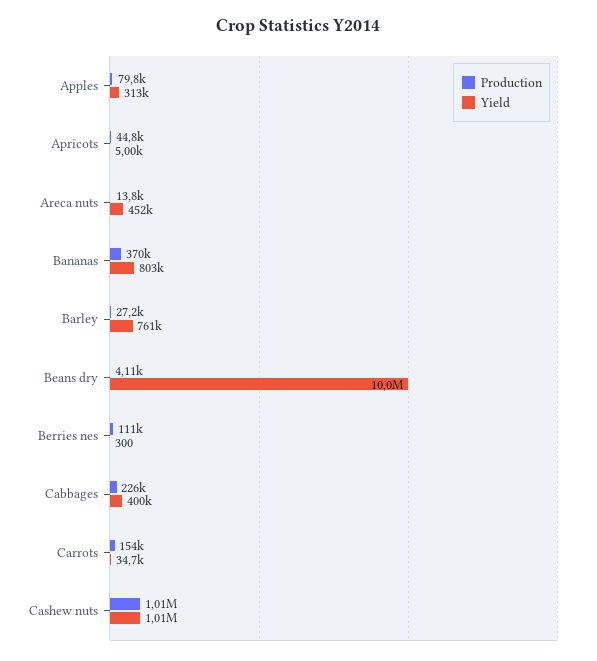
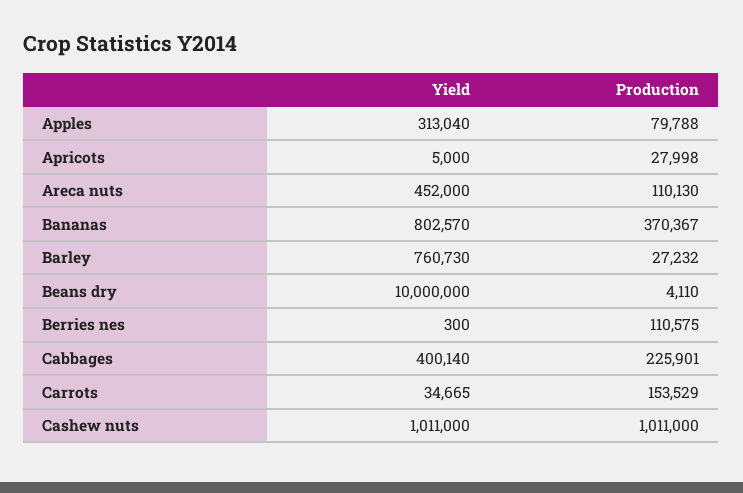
  {
    "Production": {
      "Apples": 79788,
-     "Apricots": 44800,
+     "Apricots": 27998,
-     "Areca nuts": 13800,
+     "Areca nuts": 110130,
      "Bananas": 370367,
      "Barley": 27232,
      "Beans dry": 4110,
      "Berries nes": 110575,
      "Cabbages": 225901,
      "Carrots": 153529,
      "Cashew nuts": 1011000
    },
    "Yield": {
      "Apples": 313040,
      "Apricots": 5000,
      "Areca nuts": 452000,
      "Bananas": 802570,
      "Barley": 760730,
      "Beans dry": 10000000,
      "Berries nes": 300,
      "Cabbages": 400140,
      "Carrots": 34665,
      "Cashew nuts": 1011000
    }
  }

